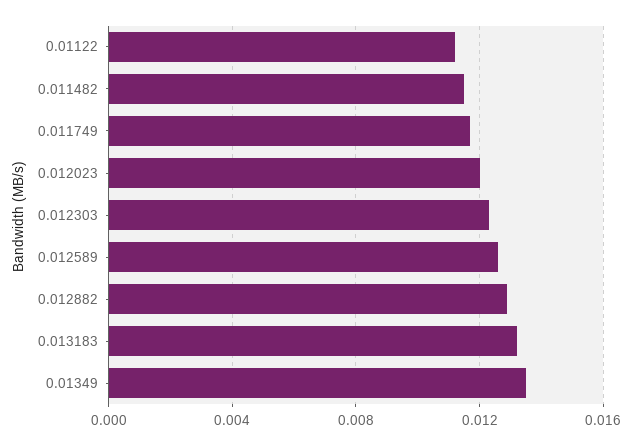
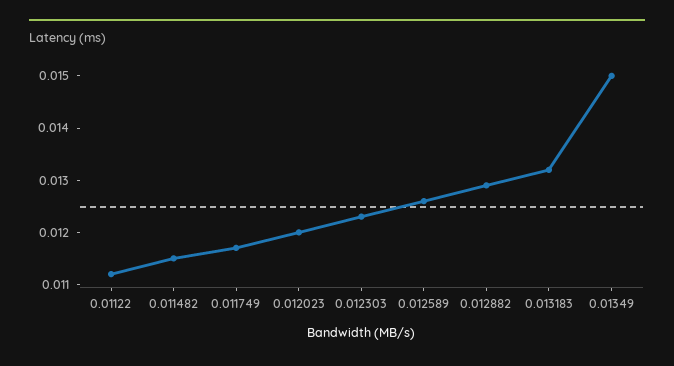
  {
    "0.01122": 0.011,
    "0.011482": 0.0115,
    "0.011749": 0.0115,
    "0.012023": 0.012,
    "0.012303": 0.0125,
    "0.012589": 0.0125,
    "0.012882": 0.013,
    "0.013183": 0.013,
-   "0.01349": 0.0135
+   "0.01349": 0.015
  }

